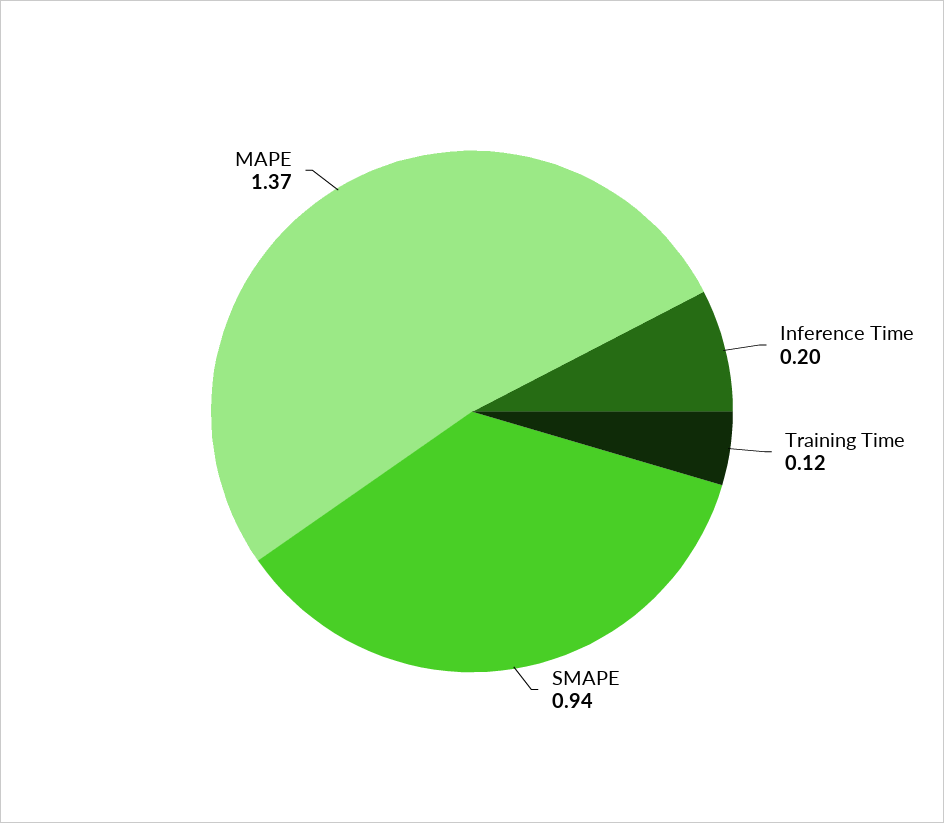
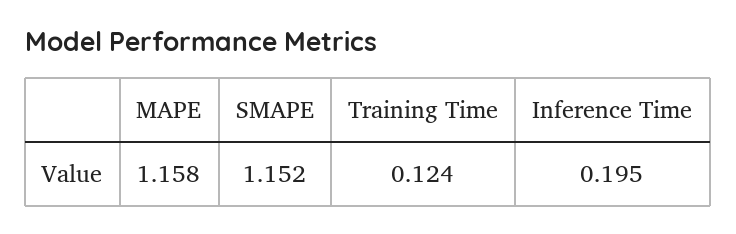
  {
    "Inference Time": 0.195,
    "Training Time": 0.124,
-   "SMAPE": 0.94,
+   "SMAPE": 1.152,
-   "MAPE": 1.37
+   "MAPE": 1.158
  }

